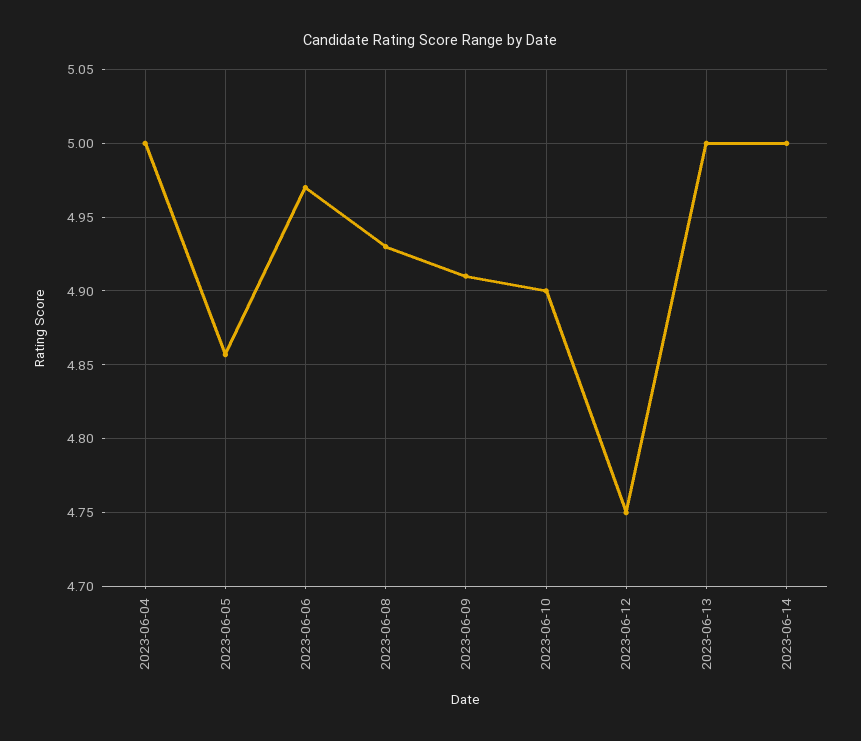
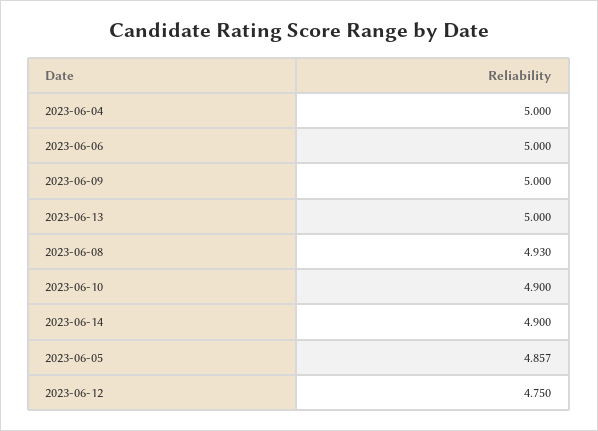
  {
    "2023-06-04": 5,
    "2023-06-05": 4.857,
-   "2023-06-06": 4.97,
+   "2023-06-06": 5,
    "2023-06-08": 4.93,
-   "2023-06-09": 4.91,
+   "2023-06-09": 5,
    "2023-06-10": 4.9,
    "2023-06-12": 4.75,
    "2023-06-13": 5,
-   "2023-06-14": 5
+   "2023-06-14": 4.9
  }

